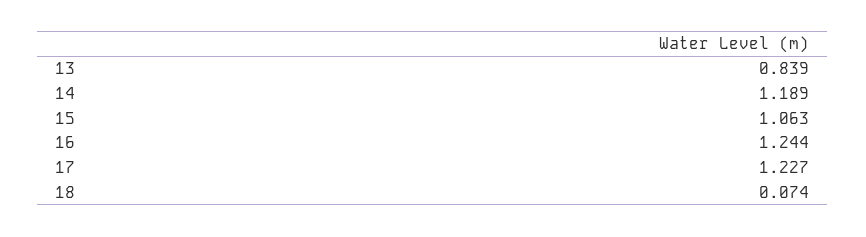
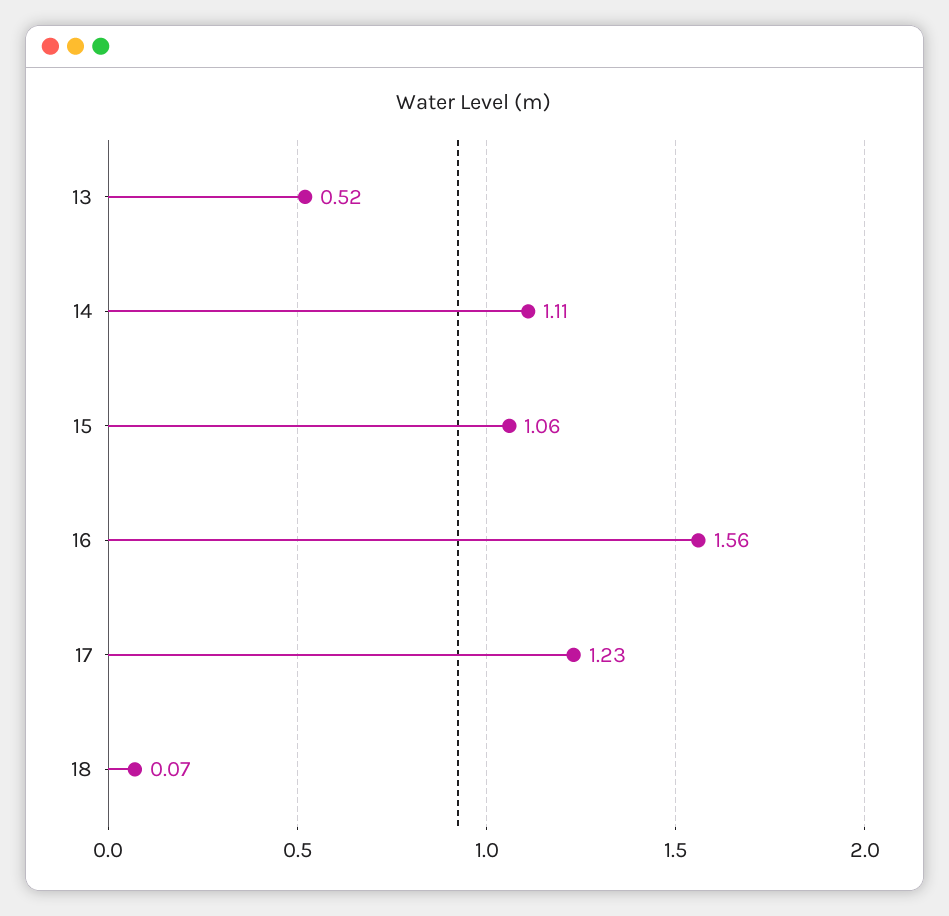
  {
-   "13": 0.839,
+   "13": 0.52,
-   "14": 1.189,
+   "14": 1.11,
    "15": 1.063,
-   "16": 1.244,
+   "16": 1.56,
    "17": 1.227,
    "18": 0.074
  }

